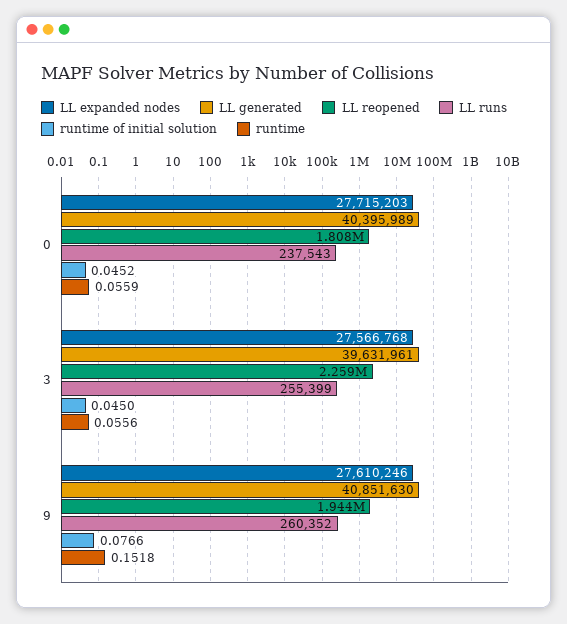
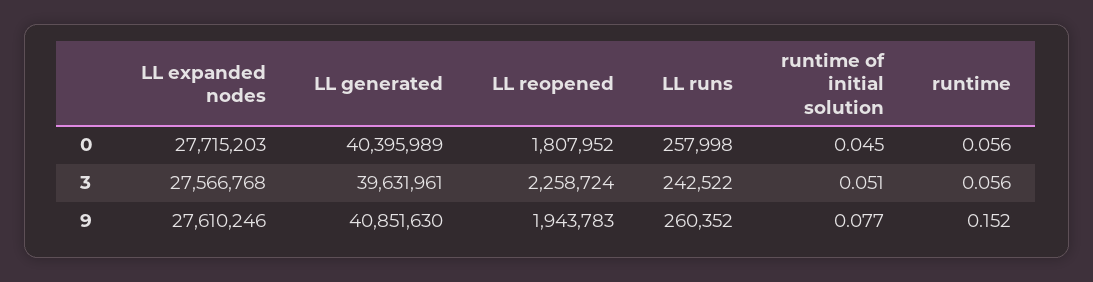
  {
    "LL expanded nodes": {
      "0": 27715203,
      "3": 27566768,
      "9": 27610246
    },
    "LL generated": {
      "0": 40395989,
      "3": 39631961,
      "9": 40851630
    },
    "LL reopened": {
      "0": 1807952,
      "3": 2258724,
      "9": 1943783
    },
    "LL runs": {
-     "0": 237543,
+     "0": 257998,
-     "3": 255399,
+     "3": 242522,
      "9": 260352
    },
    "runtime of initial solution": {
      "0": 0.0452,
-     "3": 0.045,
+     "3": 0.051,
      "9": 0.0766
    },
    "runtime": {
      "0": 0.0559,
      "3": 0.0556,
      "9": 0.1518
    }
  }

